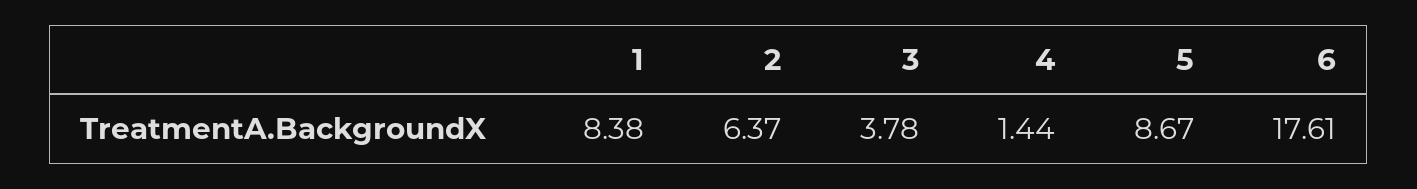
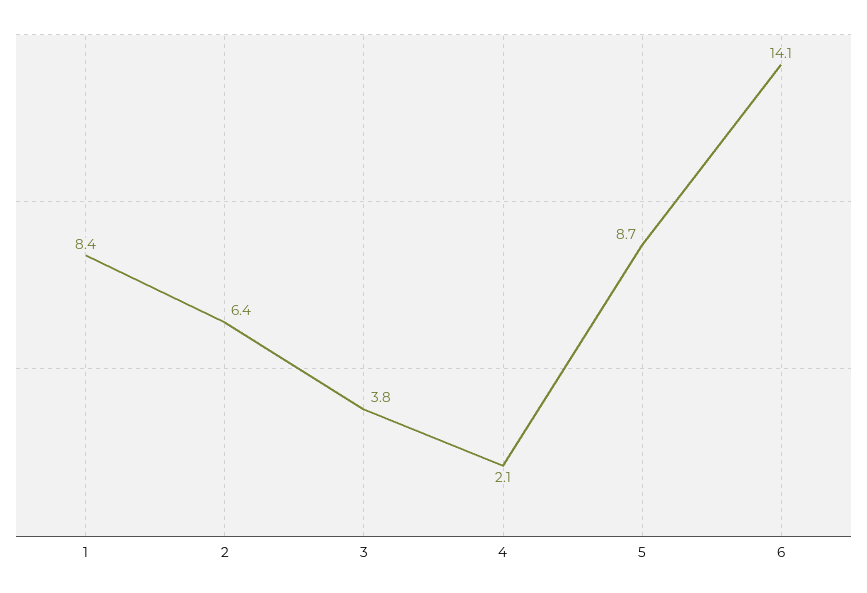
  {
    "1": 8.38,
    "2": 6.37,
    "3": 3.78,
-   "4": 1.44,
+   "4": 2.1,
    "5": 8.67,
-   "6": 17.61
+   "6": 14.1
  }

